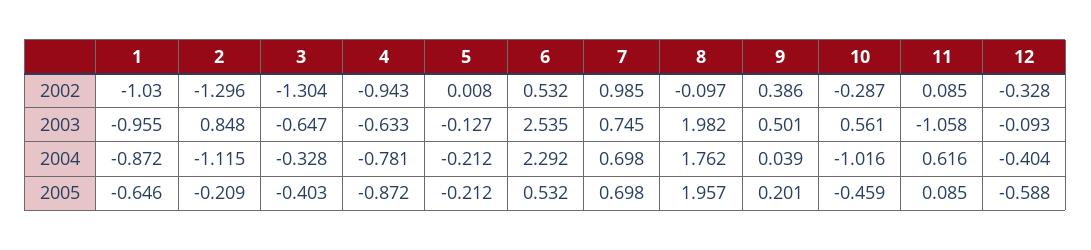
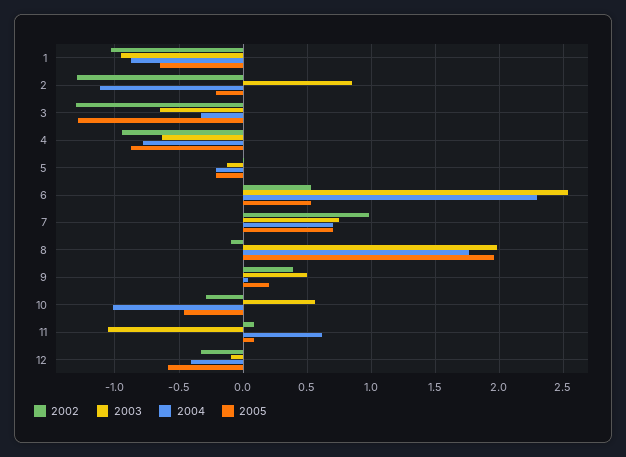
  {
    "2002": {
      "1": -1.03,
      "2": -1.296,
      "3": -1.304,
      "4": -0.943,
      "5": 0.008,
      "6": 0.532,
      "7": 0.985,
      "8": -0.097,
      "9": 0.386,
      "10": -0.287,
      "11": 0.085,
      "12": -0.328
    },
    "2003": {
      "1": -0.955,
      "2": 0.848,
      "3": -0.647,
      "4": -0.633,
      "5": -0.127,
      "6": 2.535,
      "7": 0.745,
      "8": 1.982,
      "9": 0.501,
      "10": 0.561,
      "11": -1.058,
      "12": -0.093
    },
    "2004": {
      "1": -0.872,
      "2": -1.115,
      "3": -0.328,
      "4": -0.781,
      "5": -0.212,
      "6": 2.292,
      "7": 0.698,
      "8": 1.762,
      "9": 0.039,
      "10": -1.016,
      "11": 0.616,
      "12": -0.404
    },
    "2005": {
      "1": -0.646,
      "2": -0.209,
-     "3": -0.403,
+     "3": -1.3,
      "4": -0.872,
      "5": -0.212,
      "6": 0.532,
      "7": 0.698,
      "8": 1.957,
      "9": 0.201,
      "10": -0.459,
      "11": 0.085,
      "12": -0.588
    }
  }

